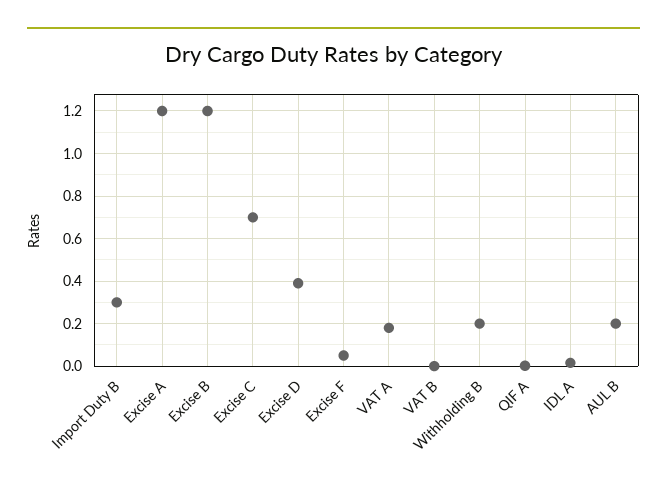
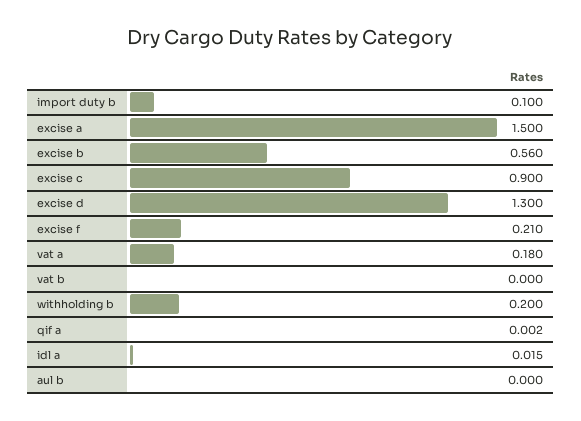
  {
-   "Import Duty B": 0.3,
+   "Import Duty B": 0.1,
-   "Excise A": 1.2,
+   "Excise A": 1.5,
-   "Excise B": 1.2,
+   "Excise B": 0.56,
-   "Excise C": 0.7,
+   "Excise C": 0.9,
-   "Excise D": 0.4,
+   "Excise D": 1.3,
-   "Excise F": 0.05,
+   "Excise F": 0.21,
    "VAT A": 0.18,
    "VAT B": 0,
    "Withholding B": 0.2,
    "QIF A": 0.002,
    "IDL A": 0.015,
-   "AUL B": 0.2
+   "AUL B": 0
  }

